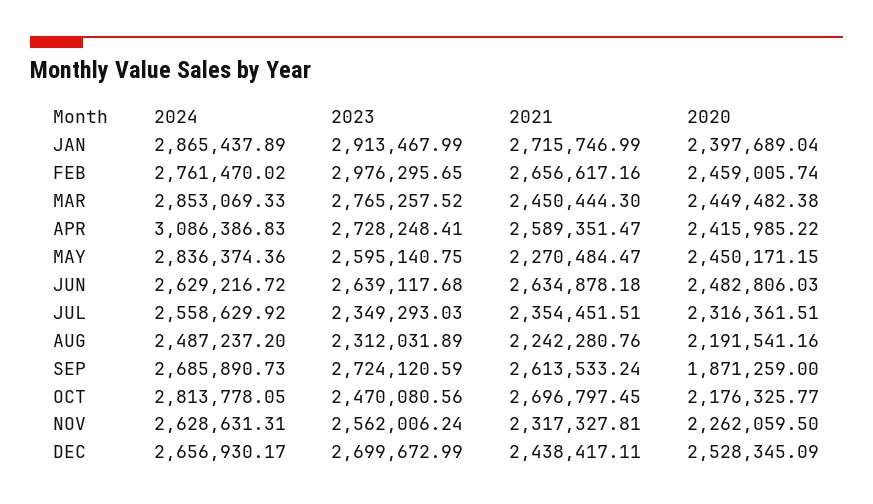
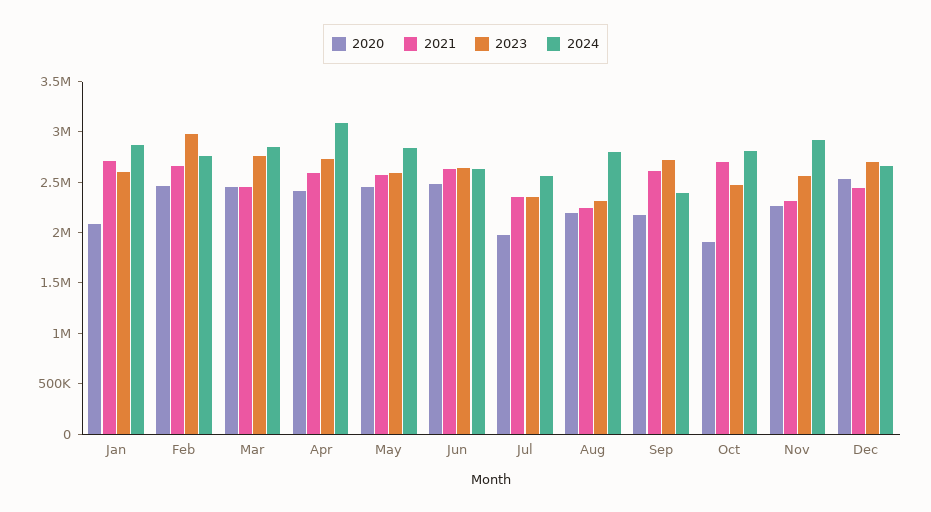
  {
    "2024": {
      "JAN": 2865437.89,
      "FEB": 2761470.02,
      "MAR": 2853069.33,
      "APR": 3086386.83,
      "MAY": 2836374.36,
      "JUN": 2629216.72,
      "JUL": 2558629.92,
-     "AUG": 2487237.2,
+     "AUG": 2800000,
-     "SEP": 2685890.73,
+     "SEP": 2400000,
      "OCT": 2813778.05,
-     "NOV": 2628631.31,
+     "NOV": 2900000,
      "DEC": 2656930.17
    },
    "2023": {
-     "JAN": 2913467.99,
+     "JAN": 2600000,
      "FEB": 2976295.65,
      "MAR": 2765257.52,
      "APR": 2728248.41,
      "MAY": 2595140.75,
      "JUN": 2639117.68,
      "JUL": 2349293.03,
      "AUG": 2312031.89,
      "SEP": 2724120.59,
      "OCT": 2470080.56,
      "NOV": 2562006.24,
      "DEC": 2699672.99
    },
    "2021": {
      "JAN": 2715746.99,
      "FEB": 2656617.16,
      "MAR": 2450444.3,
      "APR": 2589351.47,
-     "MAY": 2270484.47,
+     "MAY": 2600000,
      "JUN": 2634878.18,
      "JUL": 2354451.51,
      "AUG": 2242280.76,
      "SEP": 2613533.24,
      "OCT": 2696797.45,
      "NOV": 2317327.81,
      "DEC": 2438417.11
    },
    "2020": {
-     "JAN": 2397689.04,
+     "JAN": 2100000,
      "FEB": 2459005.74,
      "MAR": 2449482.38,
      "APR": 2415985.22,
      "MAY": 2450171.15,
      "JUN": 2482806.03,
-     "JUL": 2316361.51,
+     "JUL": 2000000,
      "AUG": 2191541.16,
-     "SEP": 1871259,
+     "SEP": 2200000,
-     "OCT": 2176325.77,
+     "OCT": 1900000,
      "NOV": 2262059.5,
      "DEC": 2528345.09
    }
  }

